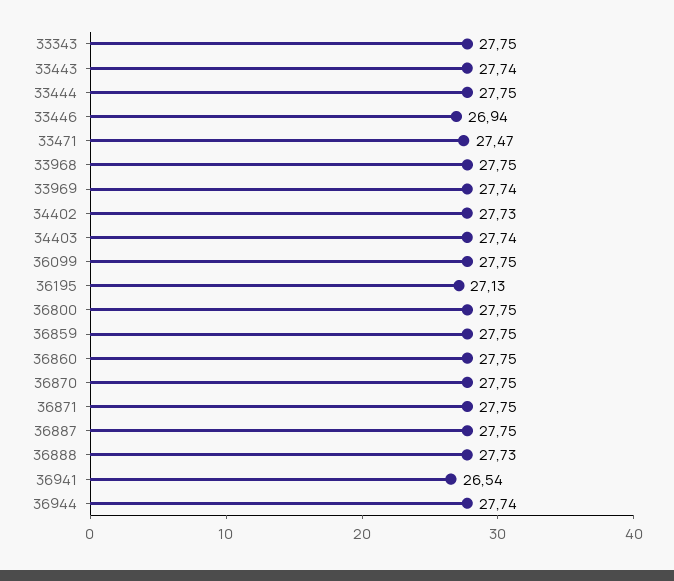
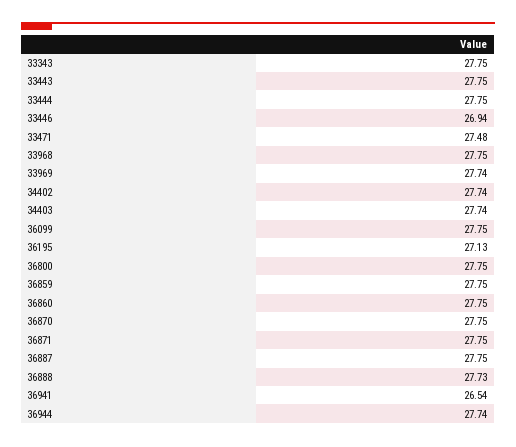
  {
    "33343": 27.75,
-   "33443": 27.74,
+   "33443": 27.75,
    "33444": 27.75,
    "33446": 26.94,
-   "33471": 27.47,
+   "33471": 27.48,
    "33968": 27.75,
    "33969": 27.74,
-   "34402": 27.73,
+   "34402": 27.74,
    "34403": 27.74,
    "36099": 27.75,
    "36195": 27.13,
    "36800": 27.75,
    "36859": 27.75,
    "36860": 27.75,
    "36870": 27.75,
    "36871": 27.75,
    "36887": 27.75,
    "36888": 27.73,
    "36941": 26.54,
    "36944": 27.74
  }

